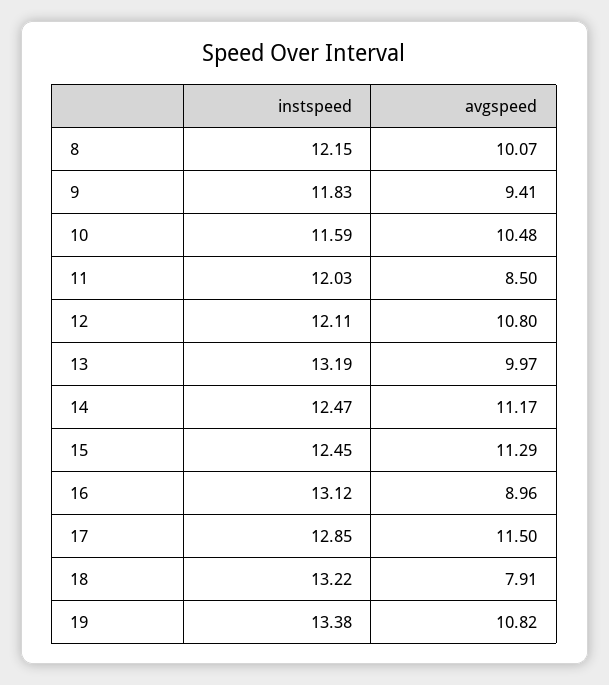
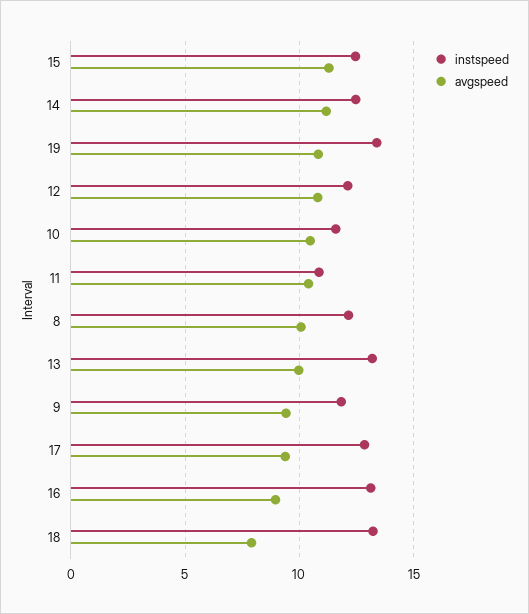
  {
    "instspeed": {
      "8": 12.15,
      "9": 11.83,
      "10": 11.59,
-     "11": 12.03,
+     "11": 11,
      "12": 12.11,
      "13": 13.19,
      "14": 12.47,
      "15": 12.45,
      "16": 13.12,
      "17": 12.85,
      "18": 13.22,
      "19": 13.38
    },
    "avgspeed": {
      "8": 10.07,
      "9": 9.41,
      "10": 10.48,
-     "11": 8.5,
+     "11": 10.5,
      "12": 10.8,
      "13": 9.97,
      "14": 11.17,
      "15": 11.29,
      "16": 8.96,
-     "17": 11.5,
+     "17": 9.5,
      "18": 7.91,
      "19": 10.82
    }
  }

